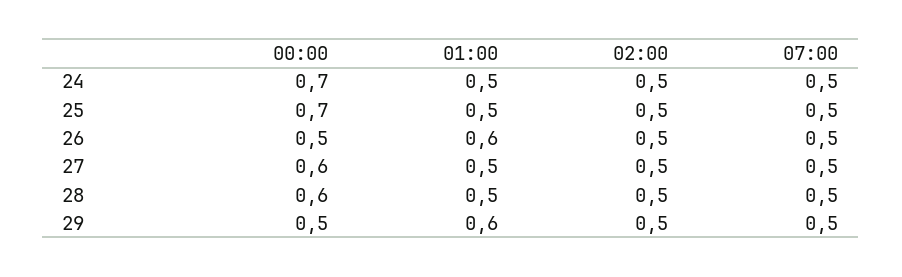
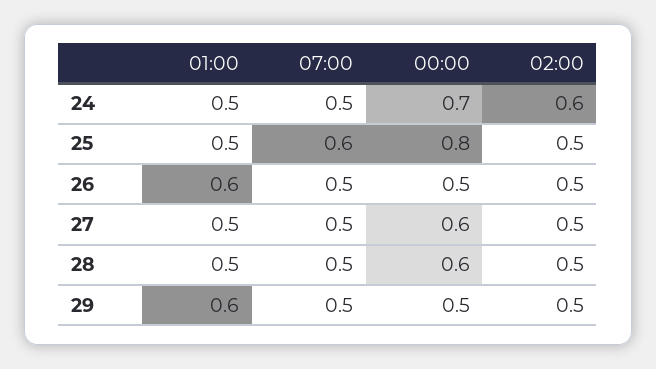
  {
    "00:00": {
      "24": 0.7,
-     "25": 0.7,
+     "25": 0.8,
      "26": 0.5,
      "27": 0.6,
      "28": 0.6,
      "29": 0.5
    },
    "01:00": {
      "24": 0.5,
      "25": 0.5,
      "26": 0.6,
      "27": 0.5,
      "28": 0.5,
      "29": 0.6
    },
    "02:00": {
-     "24": 0.5,
+     "24": 0.6,
      "25": 0.5,
      "26": 0.5,
      "27": 0.5,
      "28": 0.5,
      "29": 0.5
    },
    "07:00": {
      "24": 0.5,
-     "25": 0.5,
+     "25": 0.6,
      "26": 0.5,
      "27": 0.5,
      "28": 0.5,
      "29": 0.5
    }
  }

